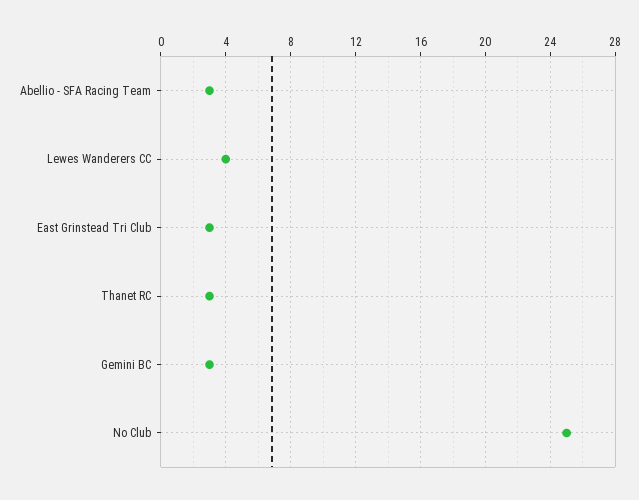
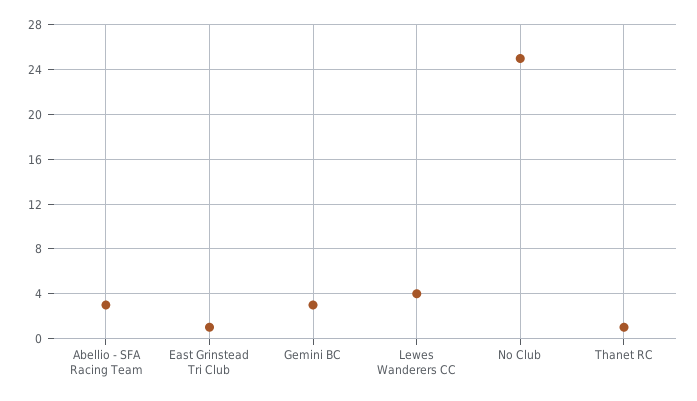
  {
    "Abellio - SFA Racing Team": 3,
    "Lewes Wanderers CC": 4,
-   "East Grinstead Tri Club": 3,
+   "East Grinstead Tri Club": 1,
-   "Thanet RC": 3,
+   "Thanet RC": 1,
    "Gemini BC": 3,
    "No Club": 25
  }

